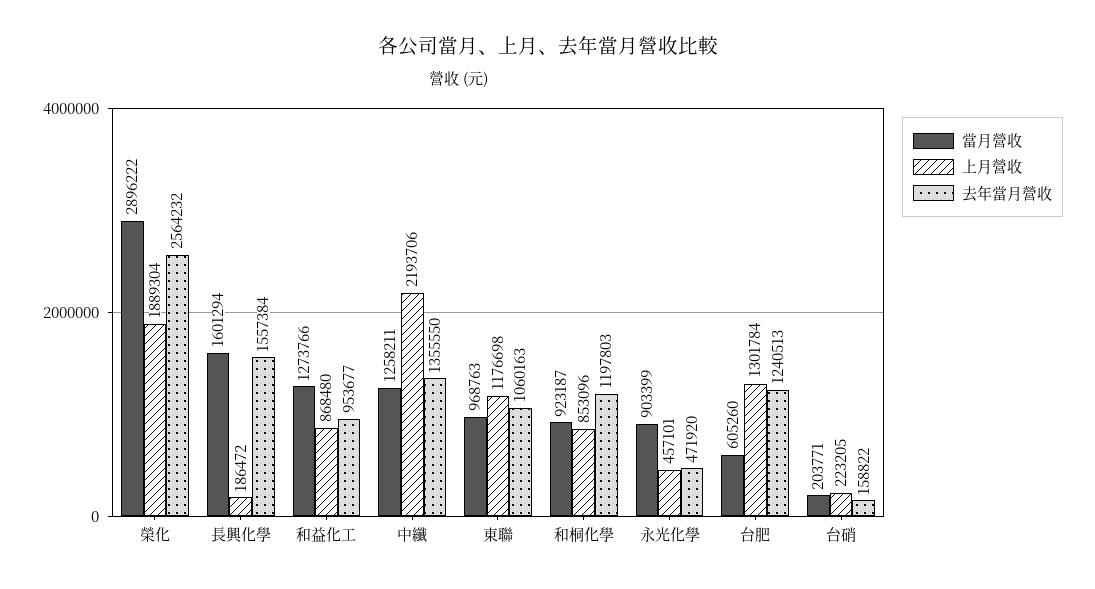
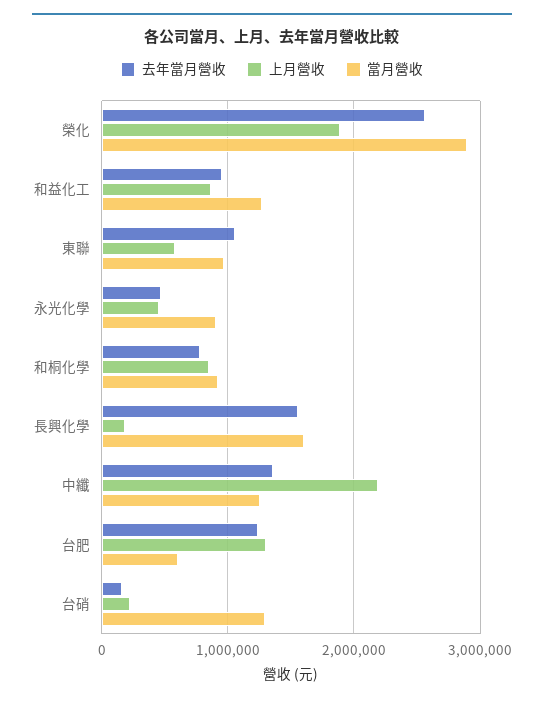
  {
    "當月營收": {
      "榮化": 2896222,
      "長興化學": 1601294,
      "和益化工": 1273766,
      "中纖": 1258211,
      "東聯": 968763,
      "和桐化學": 923187,
      "永光化學": 903399,
      "台肥": 605260,
-     "台硝": 203771
+     "台硝": 1300000
    },
    "上月營收": {
      "榮化": 1889304,
      "長興化學": 186472,
      "和益化工": 868480,
      "中纖": 2193706,
-     "東聯": 1176698,
+     "東聯": 600000,
      "和桐化學": 853096,
      "永光化學": 457101,
      "台肥": 1301784,
      "台硝": 223205
    },
    "去年當月營收": {
      "榮化": 2564232,
      "長興化學": 1557384,
      "和益化工": 953677,
      "中纖": 1355550,
      "東聯": 1060163,
-     "和桐化學": 1197803,
+     "和桐化學": 800000,
      "永光化學": 471920,
      "台肥": 1240513,
      "台硝": 158822
    }
  }

